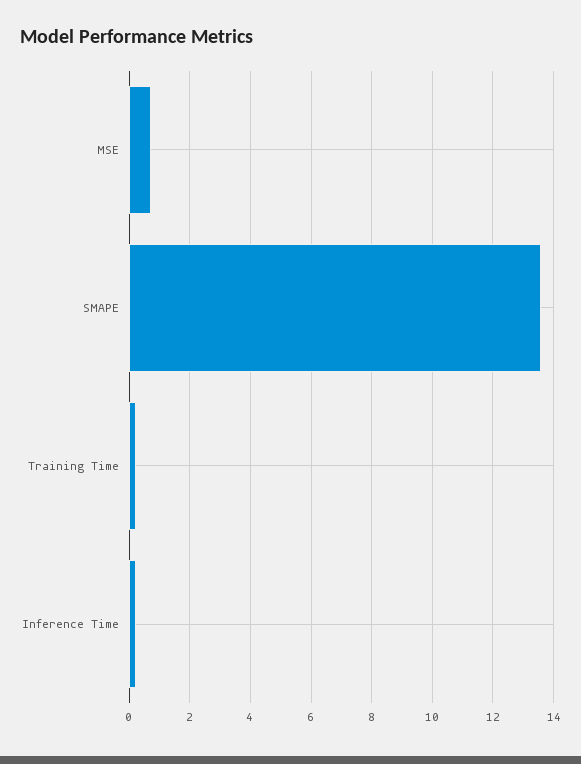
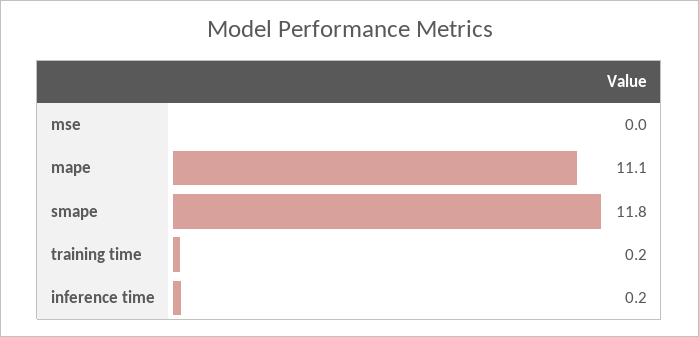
  {
-   "MSE": 0.8,
+   "MSE": 0,
-   "SMAPE": 13.6,
+   "SMAPE": 11.8,
    "Training Time": 0.2,
-   "Inference Time": 0.2
+   "Inference Time": 0.2,
+   "mape": 11.1
  }

